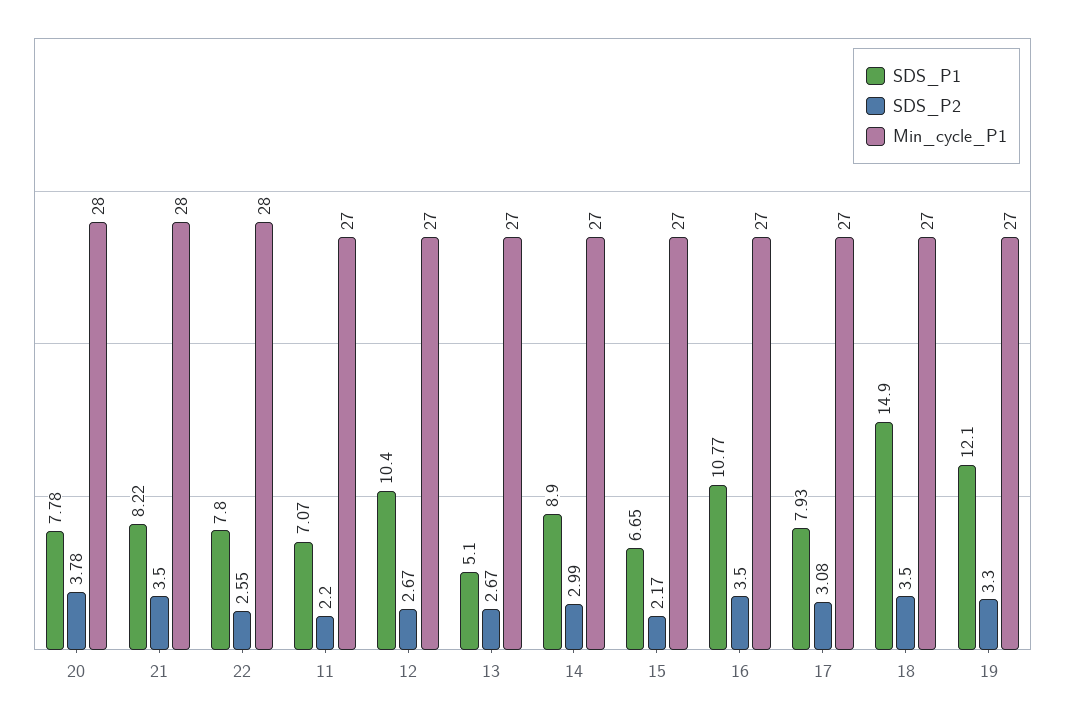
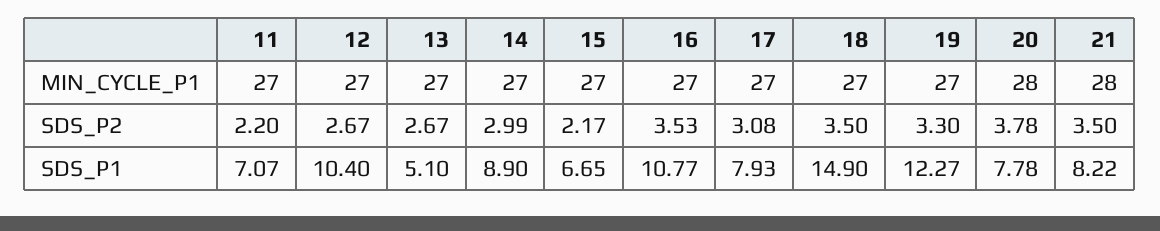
  {
    "SDS_P1": {
      "20": 7.78,
      "21": 8.22,
-     "22": 7.8,
      "11": 7.07,
      "12": 10.4,
      "13": 5.1,
      "14": 8.9,
      "15": 6.65,
      "16": 10.77,
      "17": 7.93,
      "18": 14.9,
-     "19": 12.1
+     "19": 12.27
    },
    "SDS_P2": {
      "20": 3.78,
      "21": 3.5,
-     "22": 2.55,
      "11": 2.2,
      "12": 2.67,
      "13": 2.67,
      "14": 2.99,
      "15": 2.17,
-     "16": 3.5,
+     "16": 3.53,
      "17": 3.08,
      "18": 3.5,
      "19": 3.3
    },
    "Min_cycle_P1": {
      "20": 28,
      "21": 28,
-     "22": 28,
      "11": 27,
      "12": 27,
      "13": 27,
      "14": 27,
      "15": 27,
      "16": 27,
      "17": 27,
      "18": 27,
      "19": 27
    }
  }

